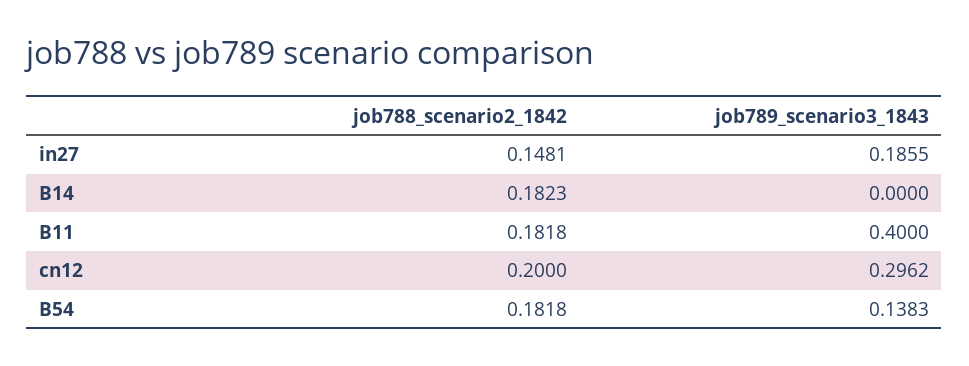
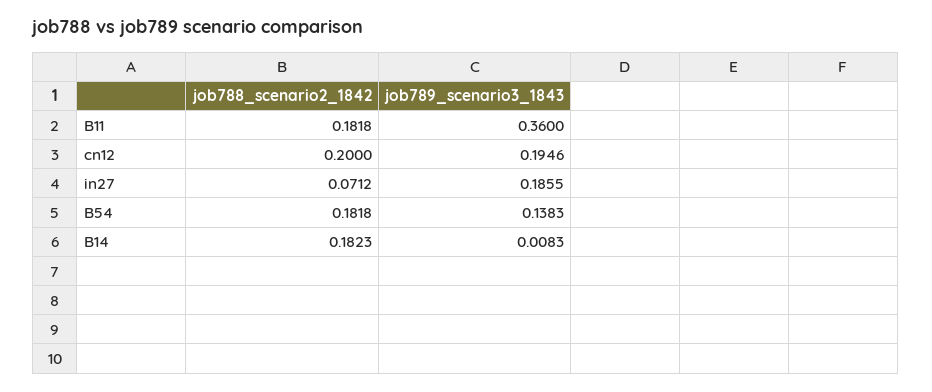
  {
    "job788_scenario2_1842": {
-     "in27": 0.1481,
+     "in27": 0.0712,
      "B14": 0.1823,
      "B11": 0.1818,
      "cn12": 0.2,
      "B54": 0.1818
    },
    "job789_scenario3_1843": {
      "in27": 0.1855,
-     "B14": 0,
+     "B14": 0.0083,
-     "B11": 0.4,
+     "B11": 0.36,
-     "cn12": 0.2962,
+     "cn12": 0.1946,
      "B54": 0.1383
    }
  }

